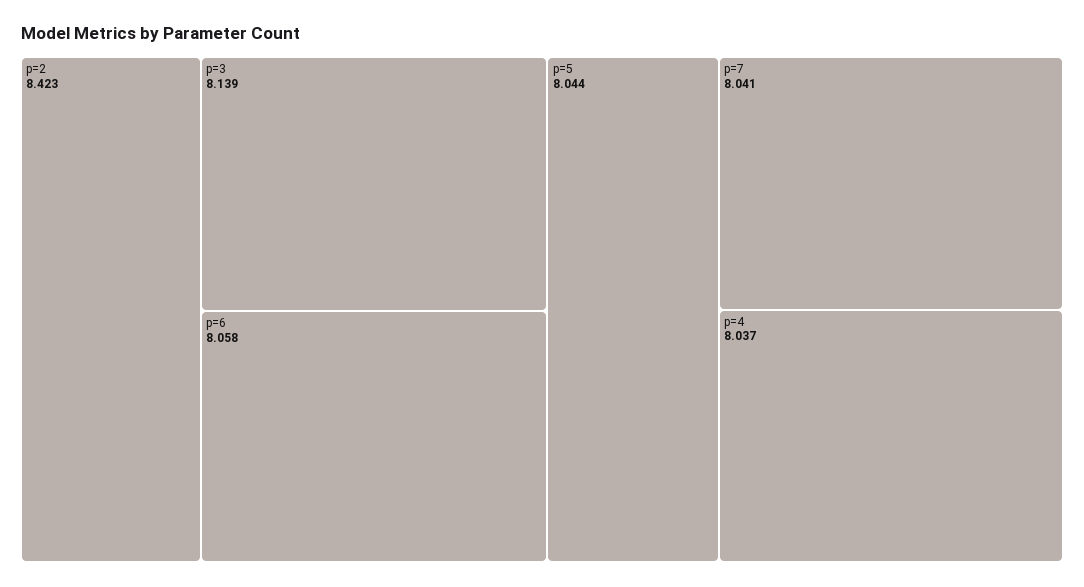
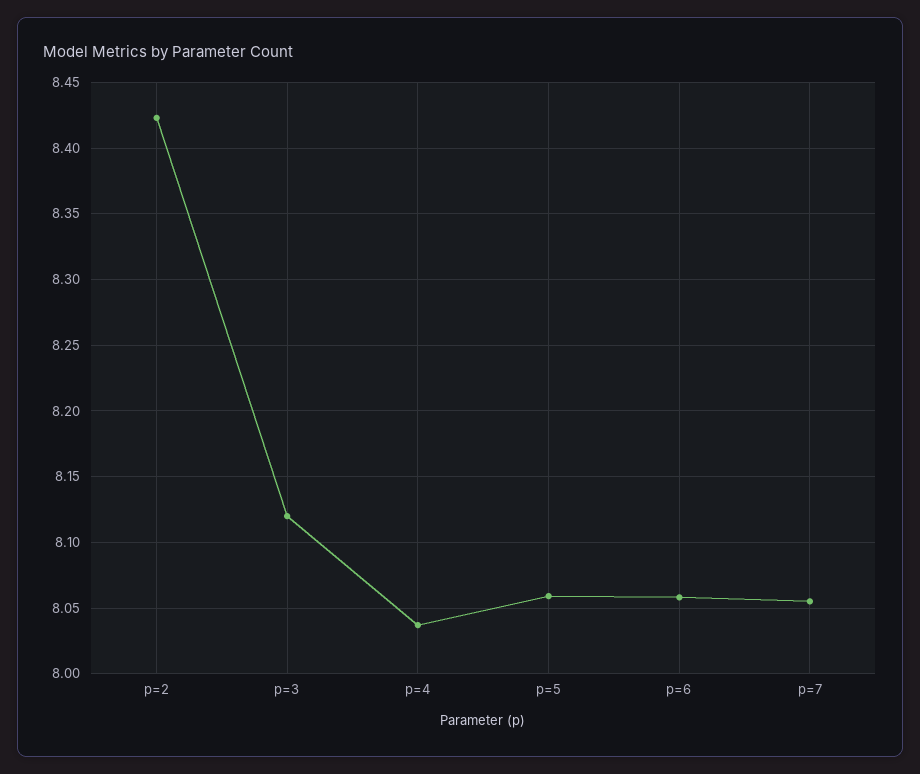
  {
    "p=2": 8.423,
-   "p=3": 8.139,
+   "p=3": 8.12,
    "p=6": 8.058,
-   "p=5": 8.044,
+   "p=5": 8.06,
-   "p=7": 8.041,
+   "p=7": 8.055,
    "p=4": 8.037
  }

